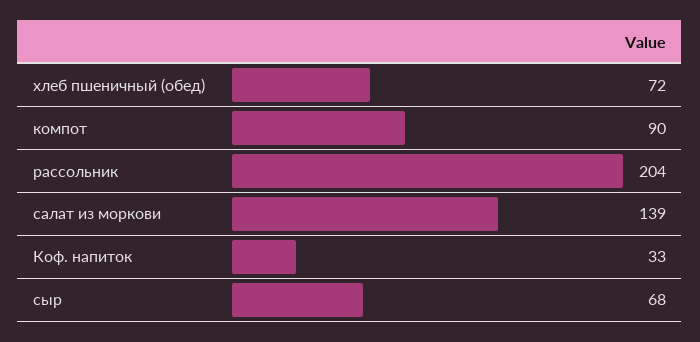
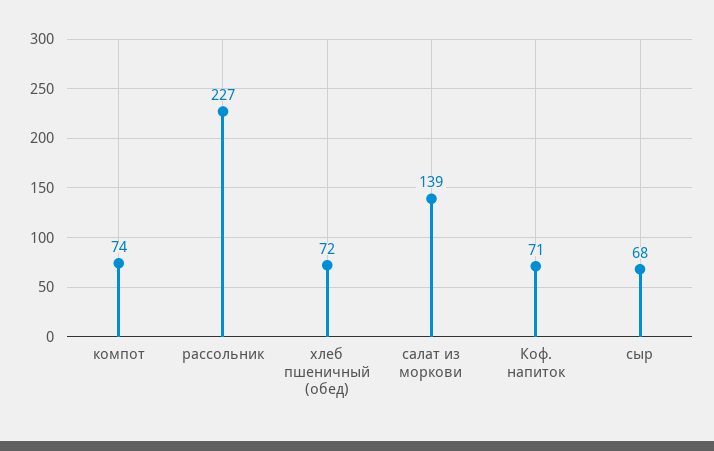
  {
    "хлеб пшеничный (обед)": 72,
-   "компот": 90,
+   "компот": 74,
-   "рассольник": 204,
+   "рассольник": 227,
    "салат из моркови": 139,
-   "Коф. напиток": 33,
+   "Коф. напиток": 71,
    "сыр": 68
  }

